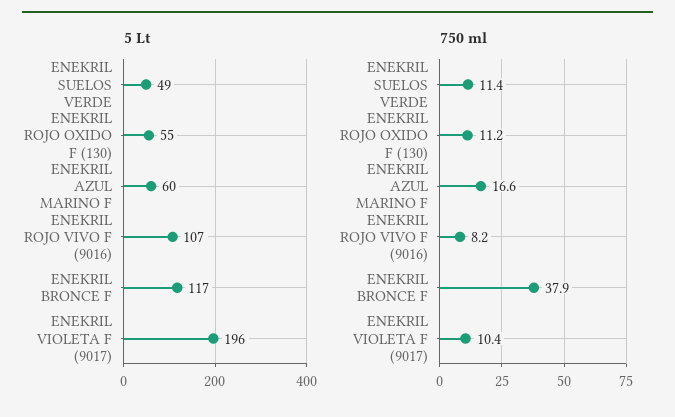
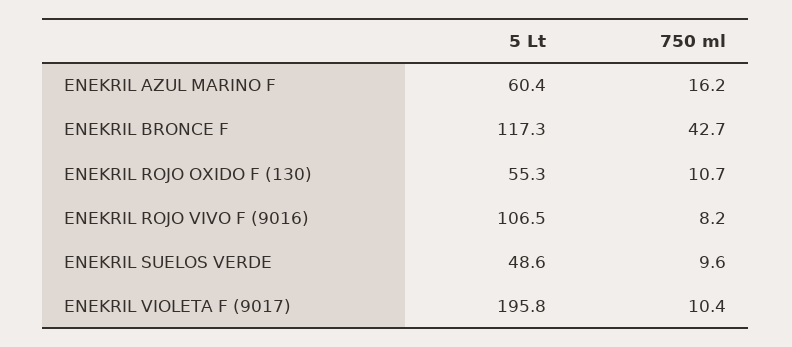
  {
    "5 Lt": {
      "ENEKRIL SUELOS VERDE": 48.6,
      "ENEKRIL ROJO OXIDO F (130)": 55.3,
      "ENEKRIL AZUL MARINO F": 60.4,
      "ENEKRIL ROJO VIVO F (9016)": 106.5,
      "ENEKRIL BRONCE F": 117.3,
      "ENEKRIL VIOLETA F (9017)": 195.8
    },
    "750 ml": {
-     "ENEKRIL SUELOS VERDE": 11.4,
+     "ENEKRIL SUELOS VERDE": 9.6,
-     "ENEKRIL ROJO OXIDO F (130)": 11.2,
+     "ENEKRIL ROJO OXIDO F (130)": 10.7,
-     "ENEKRIL AZUL MARINO F": 16.6,
+     "ENEKRIL AZUL MARINO F": 16.2,
      "ENEKRIL ROJO VIVO F (9016)": 8.2,
-     "ENEKRIL BRONCE F": 37.9,
+     "ENEKRIL BRONCE F": 42.7,
      "ENEKRIL VIOLETA F (9017)": 10.4
    }
  }

